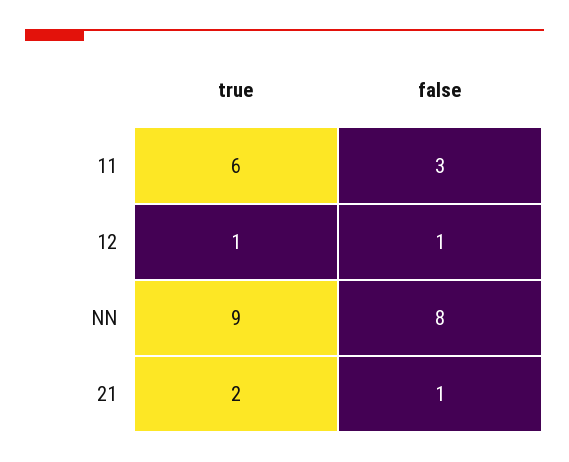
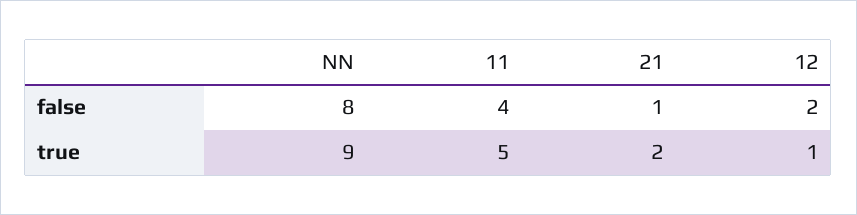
  {
    "true": {
-     "11": 6,
+     "11": 5,
      "12": 1,
      "NN": 9,
      "21": 2
    },
    "false": {
-     "11": 3,
+     "11": 4,
-     "12": 1,
+     "12": 2,
      "NN": 8,
      "21": 1
    }
  }

